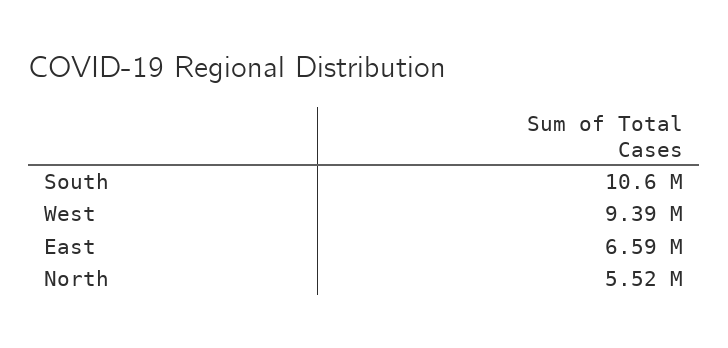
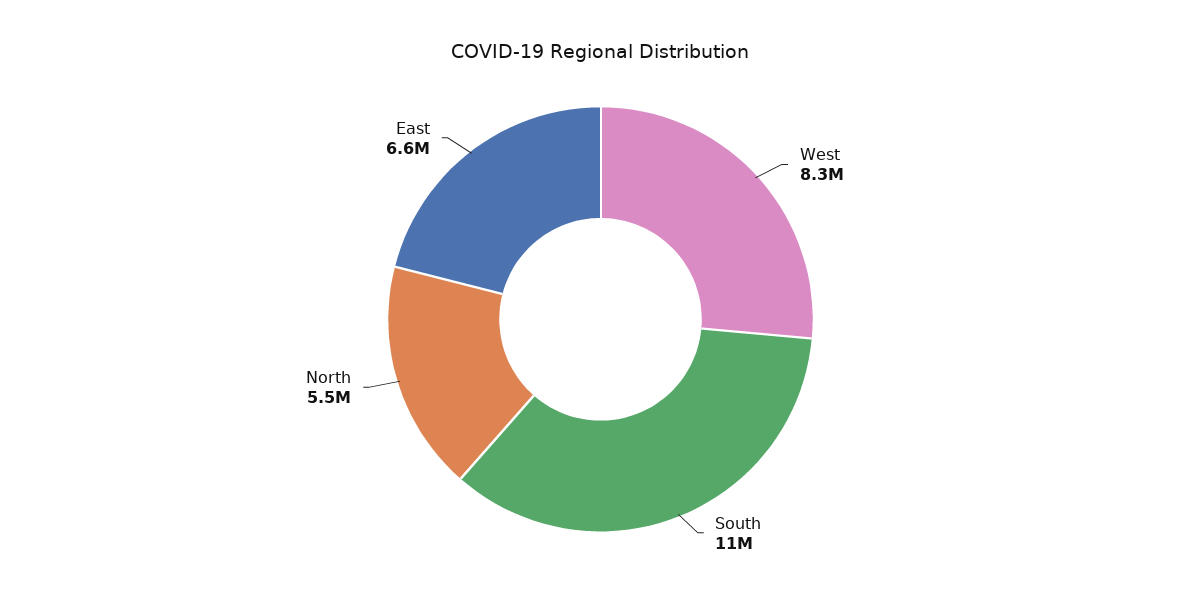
  {
    "South": 10600000,
-   "West": 9390000,
+   "West": 8300000,
    "East": 6590000,
    "North": 5520000
  }

